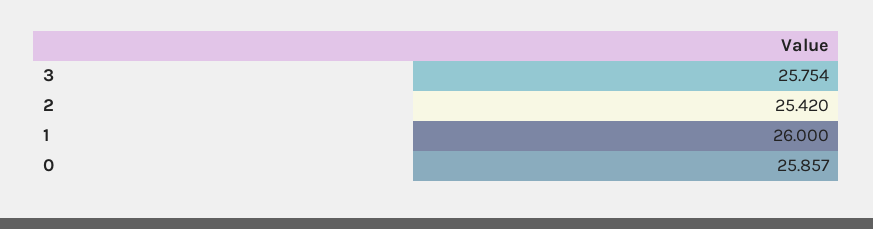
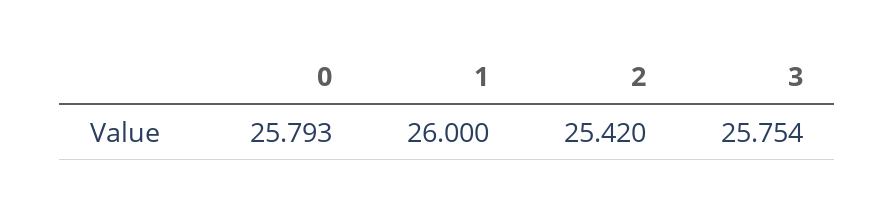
  {
    "3": 25.754,
    "2": 25.42,
    "1": 26,
-   "0": 25.857
+   "0": 25.793
  }

